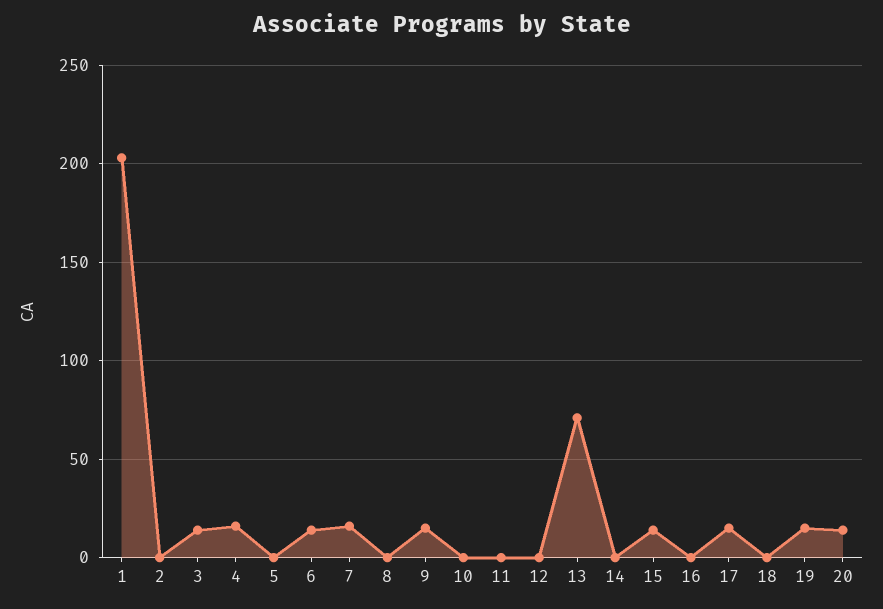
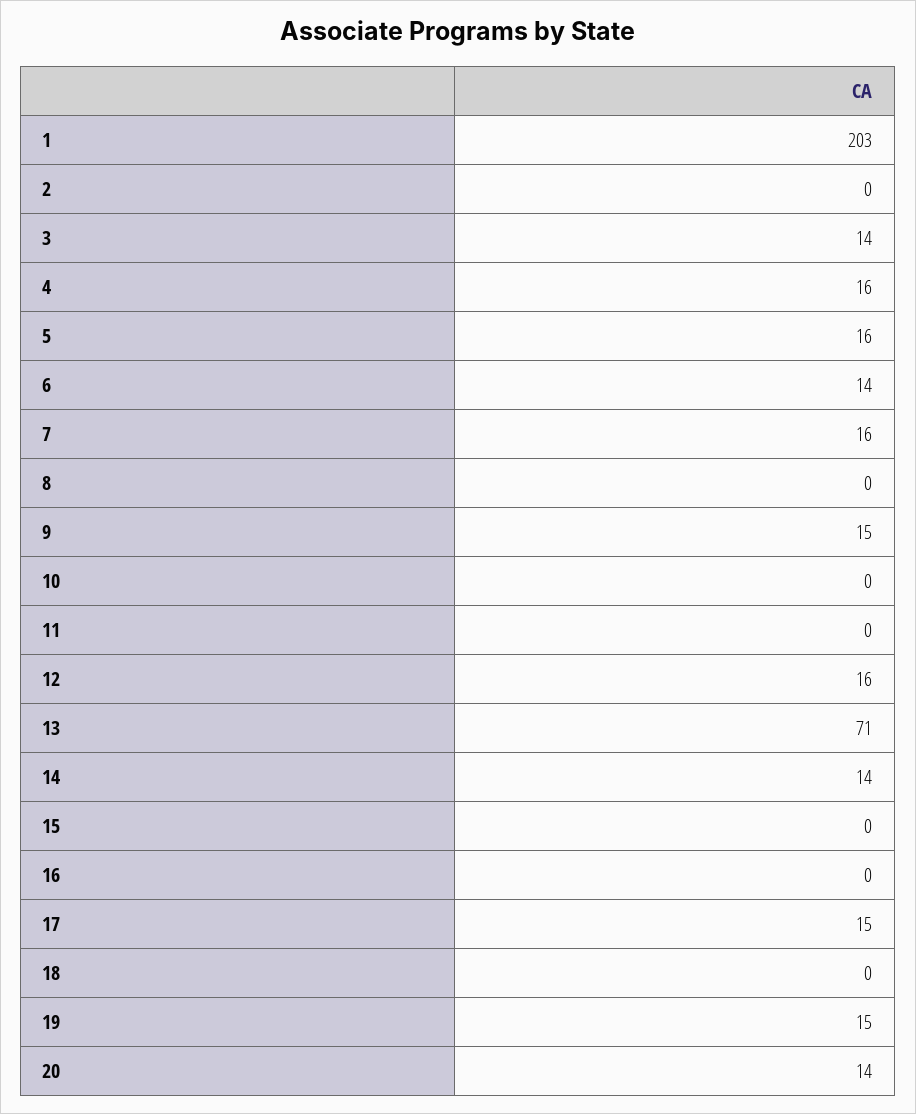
  {
    "1": 203,
    "2": 0,
    "3": 14,
    "4": 16,
-   "5": 0,
+   "5": 16,
    "6": 14,
    "7": 16,
    "8": 0,
    "9": 15,
    "10": 0,
    "11": 0,
-   "12": 0,
+   "12": 16,
    "13": 71,
-   "14": 0,
+   "14": 14,
-   "15": 15,
+   "15": 0,
    "16": 0,
    "17": 15,
    "18": 0,
    "19": 15,
    "20": 14
  }

